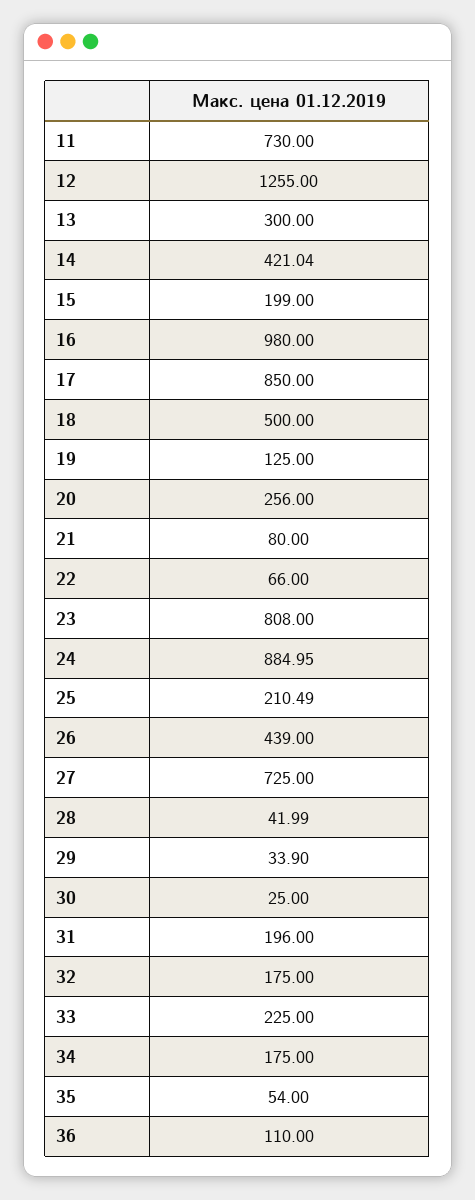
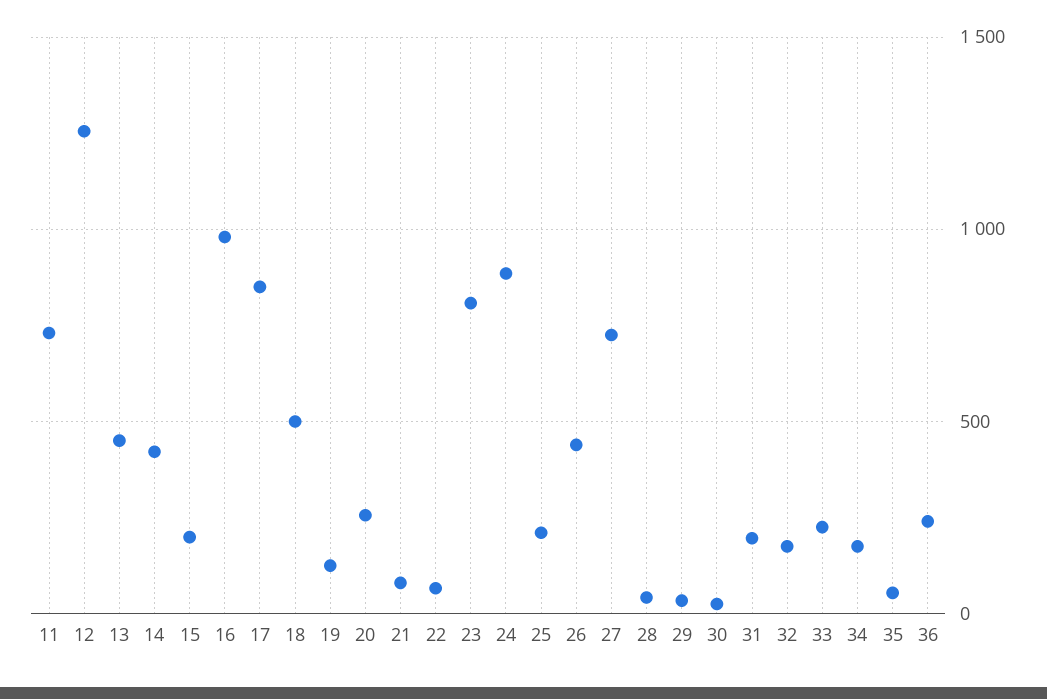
  {
    "11": 730,
    "12": 1255,
-   "13": 300,
+   "13": 450,
    "14": 421.04,
    "15": 199,
    "16": 980,
    "17": 850,
    "18": 500,
    "19": 125,
    "20": 256,
    "21": 80,
    "22": 66,
    "23": 808,
    "24": 884.95,
    "25": 210.49,
    "26": 439,
    "27": 725,
    "28": 41.99,
    "29": 33.9,
    "30": 25,
    "31": 196,
    "32": 175,
    "33": 225,
    "34": 175,
    "35": 54,
-   "36": 110
+   "36": 250
  }

